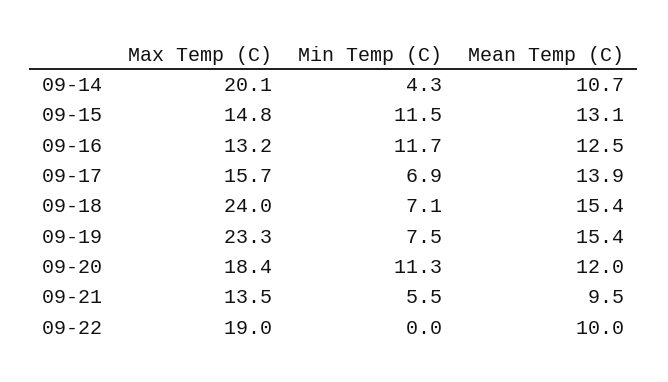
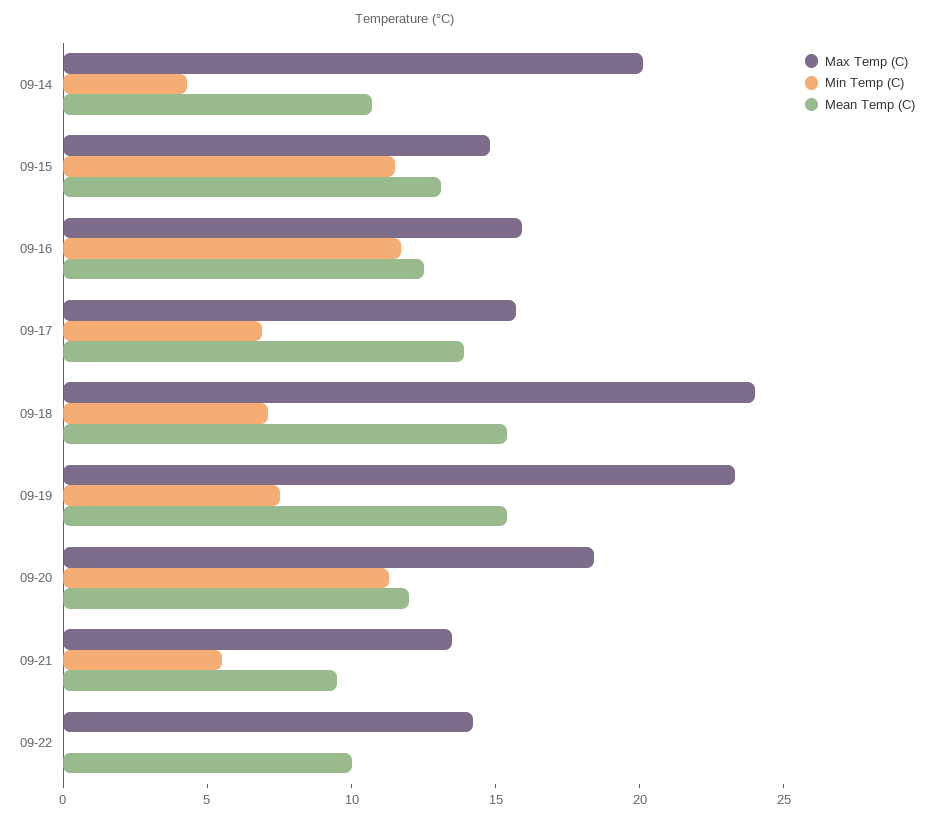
  {
    "Max Temp (C)": {
      "09-14": 20.1,
      "09-15": 14.8,
-     "09-16": 13.2,
+     "09-16": 16,
      "09-17": 15.7,
      "09-18": 24,
      "09-19": 23.3,
      "09-20": 18.4,
      "09-21": 13.5,
-     "09-22": 19
+     "09-22": 14
    },
    "Min Temp (C)": {
      "09-14": 4.3,
      "09-15": 11.5,
      "09-16": 11.7,
      "09-17": 6.9,
      "09-18": 7.1,
      "09-19": 7.5,
      "09-20": 11.3,
      "09-21": 5.5,
      "09-22": 0
    },
    "Mean Temp (C)": {
      "09-14": 10.7,
      "09-15": 13.1,
      "09-16": 12.5,
      "09-17": 13.9,
      "09-18": 15.4,
      "09-19": 15.4,
      "09-20": 12,
      "09-21": 9.5,
      "09-22": 10
    }
  }

